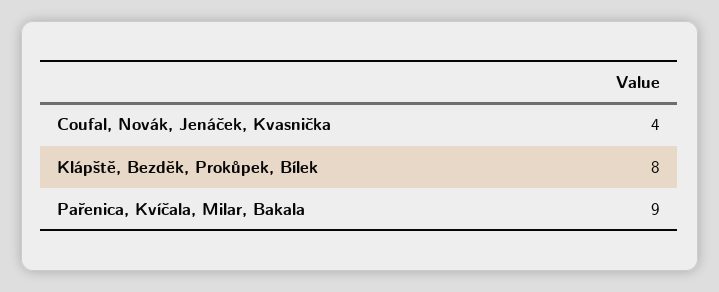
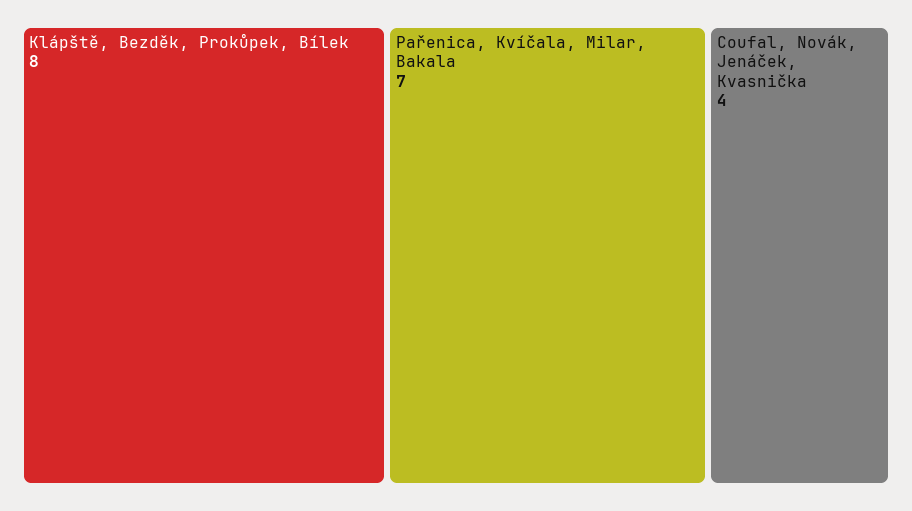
  {
    "Coufal, Novák, Jenáček, Kvasnička": 4,
    "Klápště, Bezděk, Prokůpek, Bílek": 8,
-   "Pařenica, Kvíčala, Milar, Bakala": 9
+   "Pařenica, Kvíčala, Milar, Bakala": 7
  }

